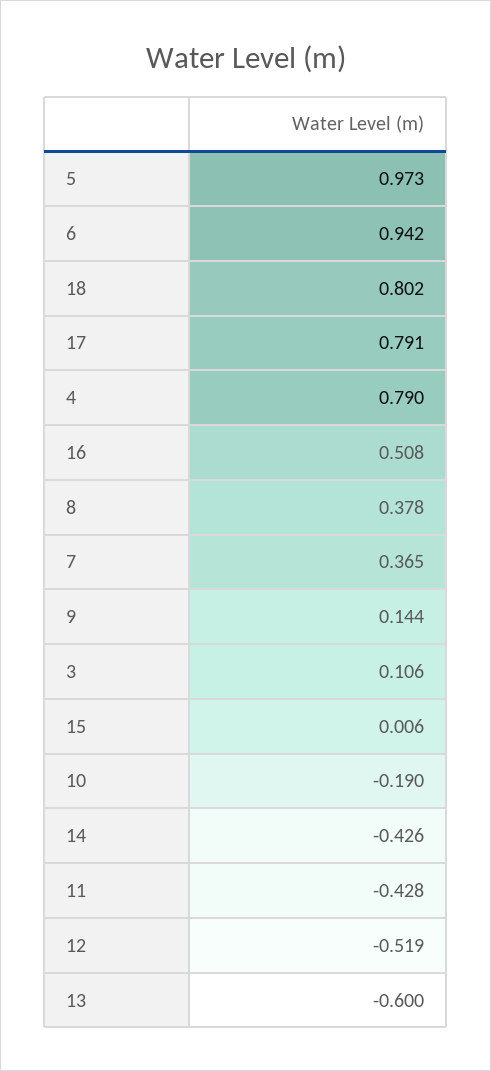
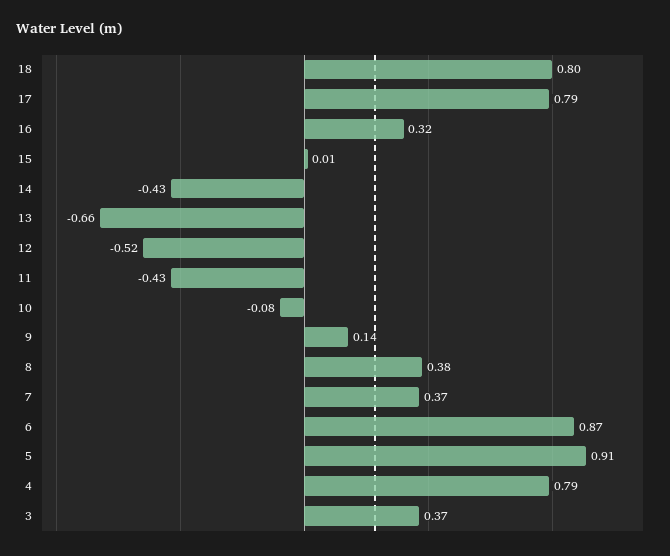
  {
-   "5": 0.973,
+   "5": 0.91,
-   "6": 0.942,
+   "6": 0.87,
    "18": 0.802,
    "17": 0.791,
    "4": 0.79,
-   "16": 0.508,
+   "16": 0.32,
    "8": 0.378,
    "7": 0.365,
    "9": 0.144,
-   "3": 0.106,
+   "3": 0.37,
    "15": 0.006,
-   "10": -0.19,
+   "10": -0.08,
    "14": -0.426,
    "11": -0.428,
    "12": -0.519,
-   "13": -0.6
+   "13": -0.66
  }

